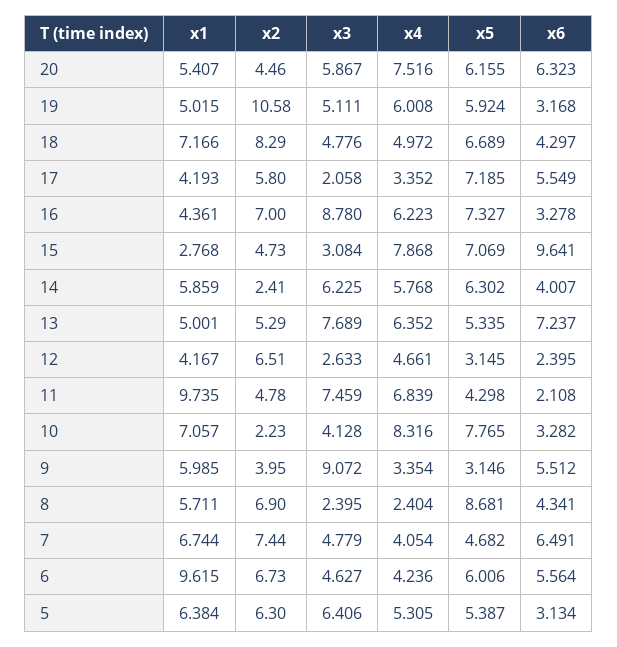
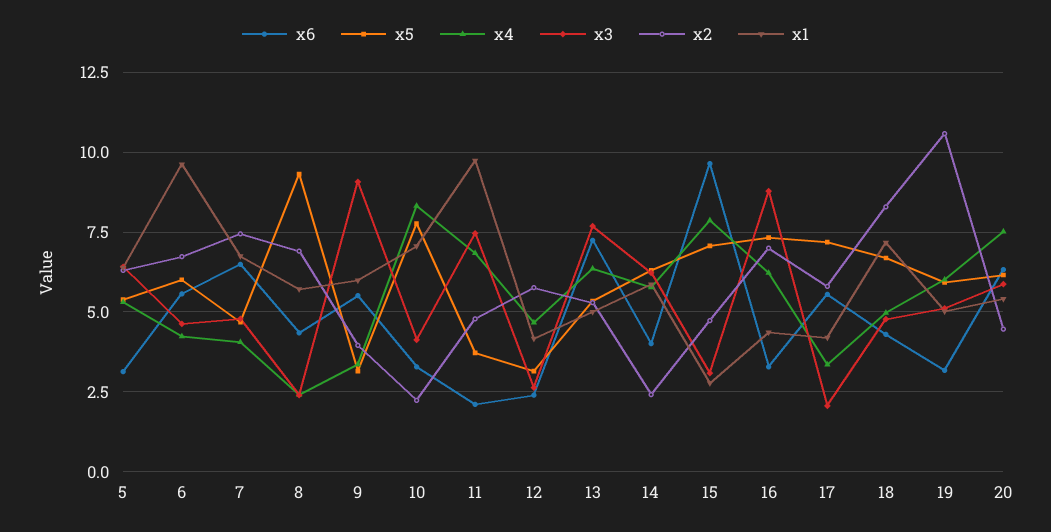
  {
    "x1": {
      "20": 5.407,
      "19": 5.015,
      "18": 7.166,
      "17": 4.193,
      "16": 4.361,
      "15": 2.768,
      "14": 5.859,
      "13": 5.001,
      "12": 4.167,
      "11": 9.735,
      "10": 7.057,
      "9": 5.985,
      "8": 5.711,
      "7": 6.744,
      "6": 9.615,
      "5": 6.384
    },
    "x2": {
      "20": 4.46,
      "19": 10.58,
      "18": 8.29,
      "17": 5.8,
      "16": 7,
      "15": 4.73,
      "14": 2.41,
      "13": 5.29,
-     "12": 6.51,
+     "12": 5.75,
      "11": 4.78,
      "10": 2.23,
      "9": 3.95,
      "8": 6.9,
      "7": 7.44,
      "6": 6.73,
      "5": 6.3
    },
    "x3": {
      "20": 5.867,
      "19": 5.111,
      "18": 4.776,
      "17": 2.058,
      "16": 8.78,
      "15": 3.084,
      "14": 6.225,
      "13": 7.689,
      "12": 2.633,
      "11": 7.459,
      "10": 4.128,
      "9": 9.072,
      "8": 2.395,
      "7": 4.779,
      "6": 4.627,
      "5": 6.406
    },
    "x4": {
      "20": 7.516,
      "19": 6.008,
      "18": 4.972,
      "17": 3.352,
      "16": 6.223,
      "15": 7.868,
      "14": 5.768,
      "13": 6.352,
      "12": 4.661,
      "11": 6.839,
      "10": 8.316,
      "9": 3.354,
      "8": 2.404,
      "7": 4.054,
      "6": 4.236,
      "5": 5.305
    },
    "x5": {
      "20": 6.155,
      "19": 5.924,
      "18": 6.689,
      "17": 7.185,
      "16": 7.327,
      "15": 7.069,
      "14": 6.302,
      "13": 5.335,
      "12": 3.145,
-     "11": 4.298,
+     "11": 3.75,
      "10": 7.765,
      "9": 3.146,
-     "8": 8.681,
+     "8": 9.25,
      "7": 4.682,
      "6": 6.006,
      "5": 5.387
    },
    "x6": {
      "20": 6.323,
      "19": 3.168,
      "18": 4.297,
      "17": 5.549,
      "16": 3.278,
      "15": 9.641,
      "14": 4.007,
      "13": 7.237,
      "12": 2.395,
      "11": 2.108,
      "10": 3.282,
      "9": 5.512,
      "8": 4.341,
      "7": 6.491,
      "6": 5.564,
      "5": 3.134
    }
  }

